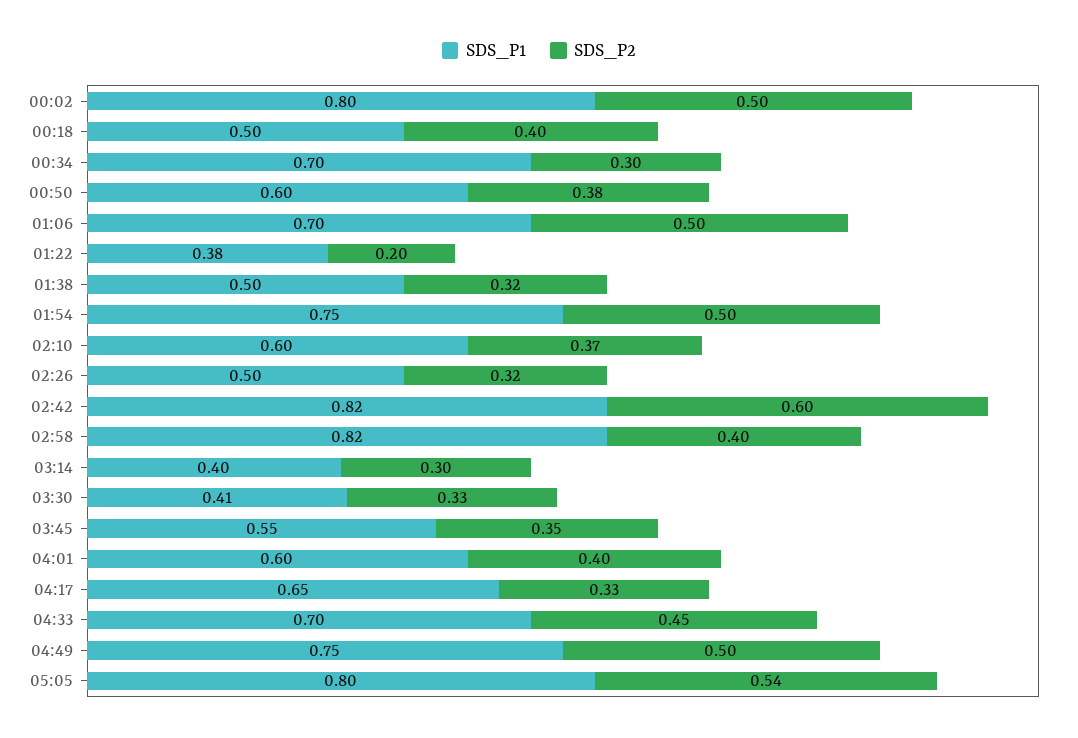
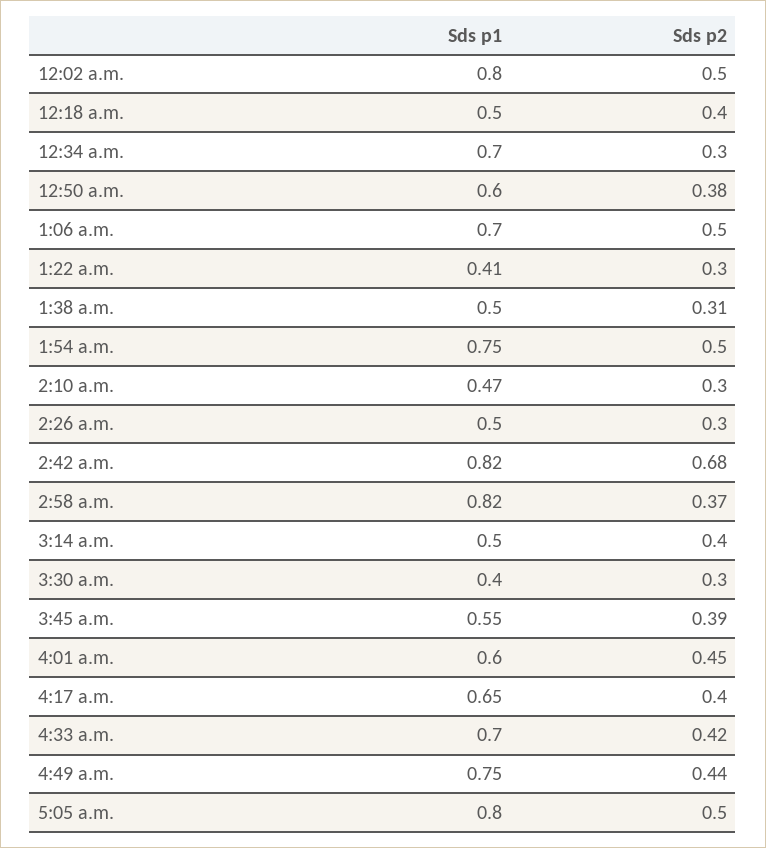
  {
    "SDS_P1": {
      "00:02": 0.8,
      "00:18": 0.5,
      "00:34": 0.7,
      "00:50": 0.6,
      "01:06": 0.7,
-     "01:22": 0.38,
+     "01:22": 0.41,
      "01:38": 0.5,
      "01:54": 0.75,
-     "02:10": 0.6,
+     "02:10": 0.47,
      "02:26": 0.5,
      "02:42": 0.82,
      "02:58": 0.82,
-     "03:14": 0.4,
+     "03:14": 0.5,
-     "03:30": 0.41,
+     "03:30": 0.4,
      "03:45": 0.55,
      "04:01": 0.6,
      "04:17": 0.65,
      "04:33": 0.7,
      "04:49": 0.75,
      "05:05": 0.8
    },
    "SDS_P2": {
      "00:02": 0.5,
      "00:18": 0.4,
      "00:34": 0.3,
      "00:50": 0.38,
      "01:06": 0.5,
-     "01:22": 0.2,
+     "01:22": 0.3,
-     "01:38": 0.32,
+     "01:38": 0.31,
      "01:54": 0.5,
-     "02:10": 0.37,
+     "02:10": 0.3,
-     "02:26": 0.32,
+     "02:26": 0.3,
-     "02:42": 0.6,
+     "02:42": 0.68,
-     "02:58": 0.4,
+     "02:58": 0.37,
-     "03:14": 0.3,
+     "03:14": 0.4,
-     "03:30": 0.33,
+     "03:30": 0.3,
-     "03:45": 0.35,
+     "03:45": 0.39,
-     "04:01": 0.4,
+     "04:01": 0.45,
-     "04:17": 0.33,
+     "04:17": 0.4,
-     "04:33": 0.45,
+     "04:33": 0.42,
-     "04:49": 0.5,
+     "04:49": 0.44,
-     "05:05": 0.54
+     "05:05": 0.5
    }
  }

